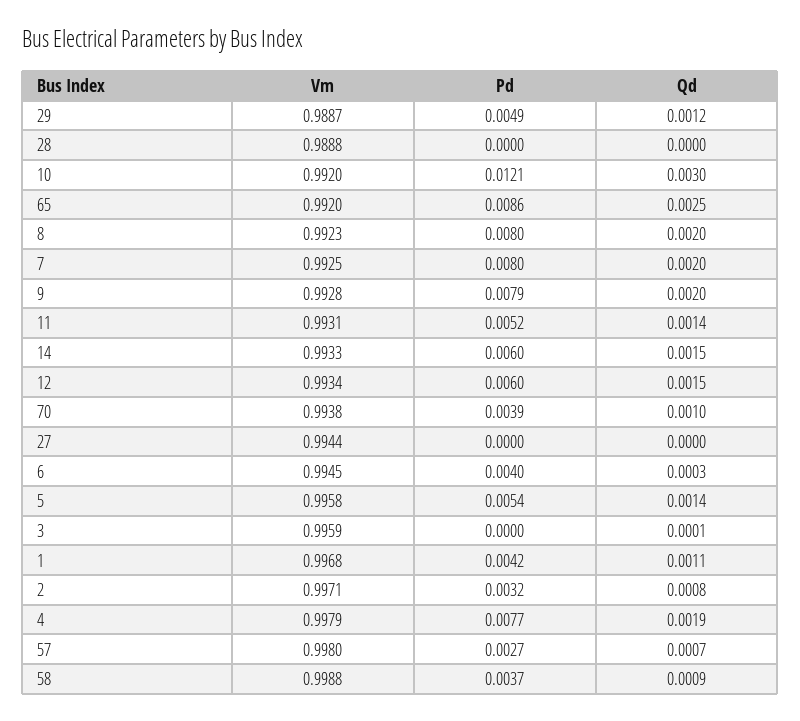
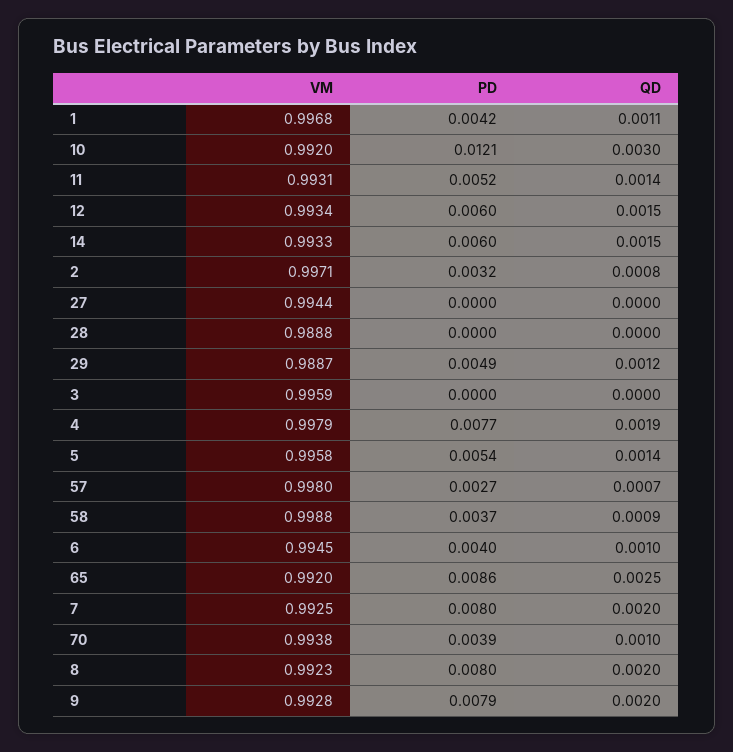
  {
    "Vm": {
      "29": 0.9887,
      "28": 0.9888,
      "10": 0.992,
      "65": 0.992,
      "8": 0.9923,
      "7": 0.9925,
      "9": 0.9928,
      "11": 0.9931,
      "14": 0.9933,
      "12": 0.9934,
      "70": 0.9938,
      "27": 0.9944,
      "6": 0.9945,
      "5": 0.9958,
      "3": 0.9959,
      "1": 0.9968,
      "2": 0.9971,
      "4": 0.9979,
      "57": 0.998,
      "58": 0.9988
    },
    "Pd": {
      "29": 0.0049,
      "28": 0,
      "10": 0.0121,
      "65": 0.0086,
      "8": 0.008,
      "7": 0.008,
      "9": 0.0079,
      "11": 0.0052,
      "14": 0.006,
      "12": 0.006,
      "70": 0.0039,
      "27": 0,
      "6": 0.004,
      "5": 0.0054,
      "3": 0,
      "1": 0.0042,
      "2": 0.0032,
      "4": 0.0077,
      "57": 0.0027,
      "58": 0.0037
    },
    "Qd": {
      "29": 0.0012,
      "28": 0,
      "10": 0.003,
      "65": 0.0025,
      "8": 0.002,
      "7": 0.002,
      "9": 0.002,
      "11": 0.0014,
      "14": 0.0015,
      "12": 0.0015,
      "70": 0.001,
      "27": 0,
-     "6": 0.0003,
+     "6": 0.001,
      "5": 0.0014,
-     "3": 0.0001,
+     "3": 0,
      "1": 0.0011,
      "2": 0.0008,
      "4": 0.0019,
      "57": 0.0007,
      "58": 0.0009
    }
  }

